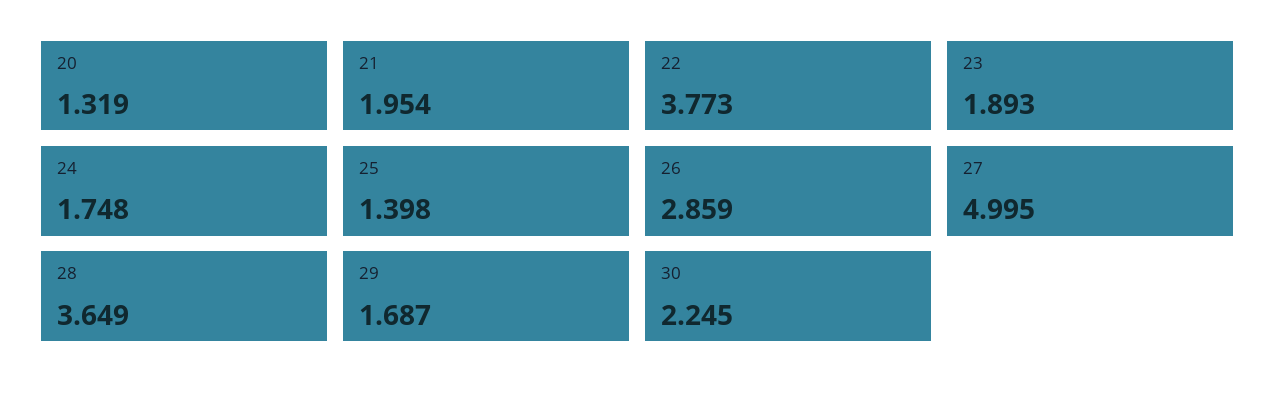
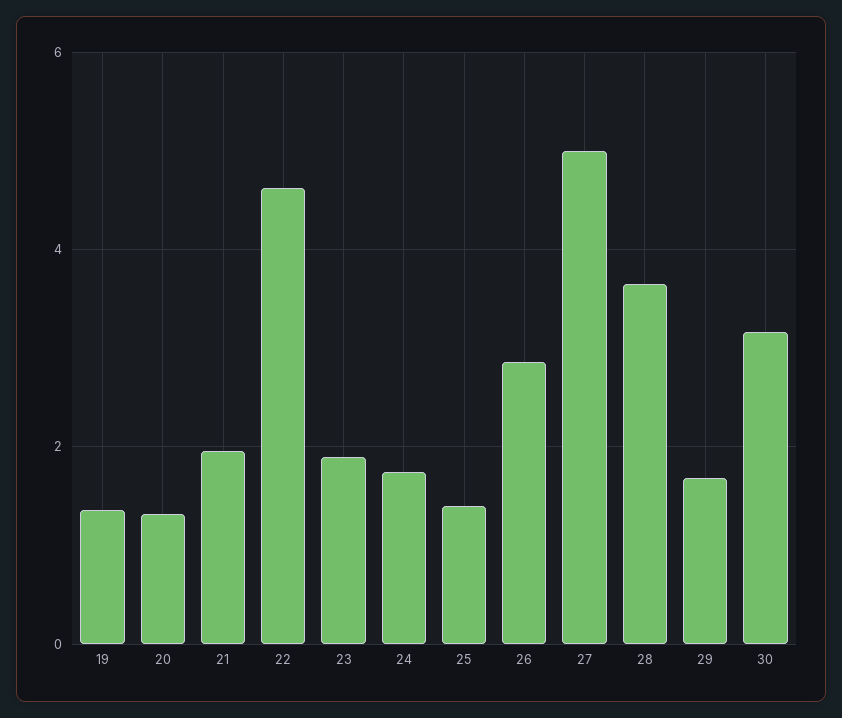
  {
    "20": 1.319,
    "21": 1.954,
-   "22": 3.773,
+   "22": 4.6,
    "23": 1.893,
    "24": 1.748,
    "25": 1.398,
    "26": 2.859,
    "27": 4.995,
    "28": 3.649,
    "29": 1.687,
-   "30": 2.245
+   "30": 3.2,
+   "19": 1.4
  }

